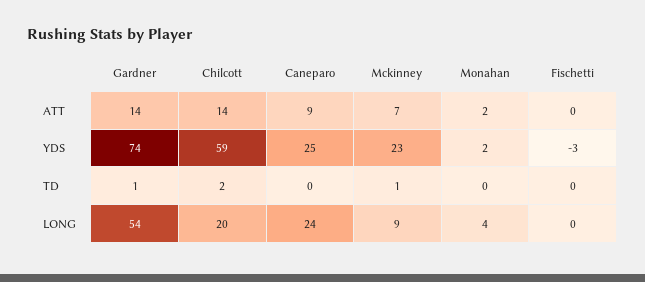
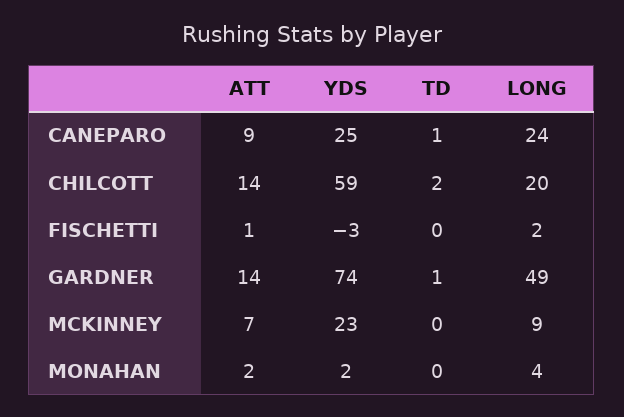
  {
    "Gardner": {
      "ATT": 14,
      "YDS": 74,
      "TD": 1,
-     "LONG": 54
+     "LONG": 49
    },
    "Chilcott": {
      "ATT": 14,
      "YDS": 59,
      "TD": 2,
      "LONG": 20
    },
    "Caneparo": {
      "ATT": 9,
      "YDS": 25,
-     "TD": 0,
+     "TD": 1,
      "LONG": 24
    },
    "Mckinney": {
      "ATT": 7,
      "YDS": 23,
-     "TD": 1,
+     "TD": 0,
      "LONG": 9
    },
    "Monahan": {
      "ATT": 2,
      "YDS": 2,
      "TD": 0,
      "LONG": 4
    },
    "Fischetti": {
-     "ATT": 0,
+     "ATT": 1,
      "YDS": -3,
      "TD": 0,
-     "LONG": 0
+     "LONG": 2
    }
  }

